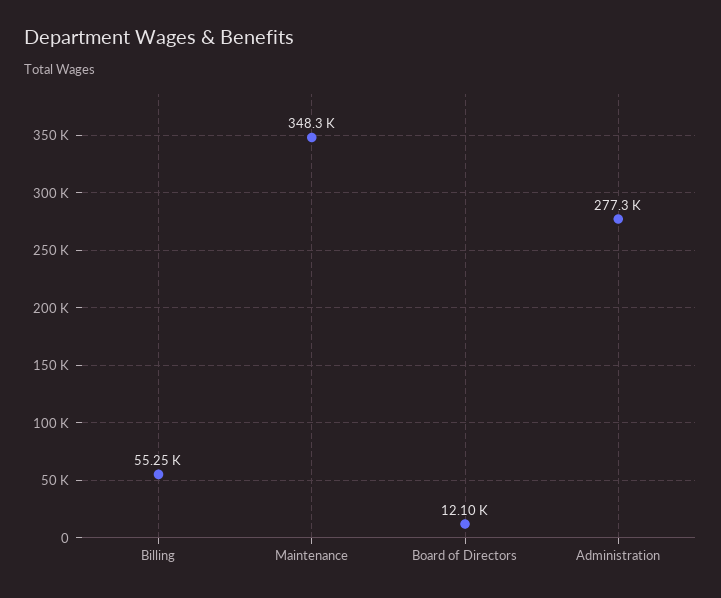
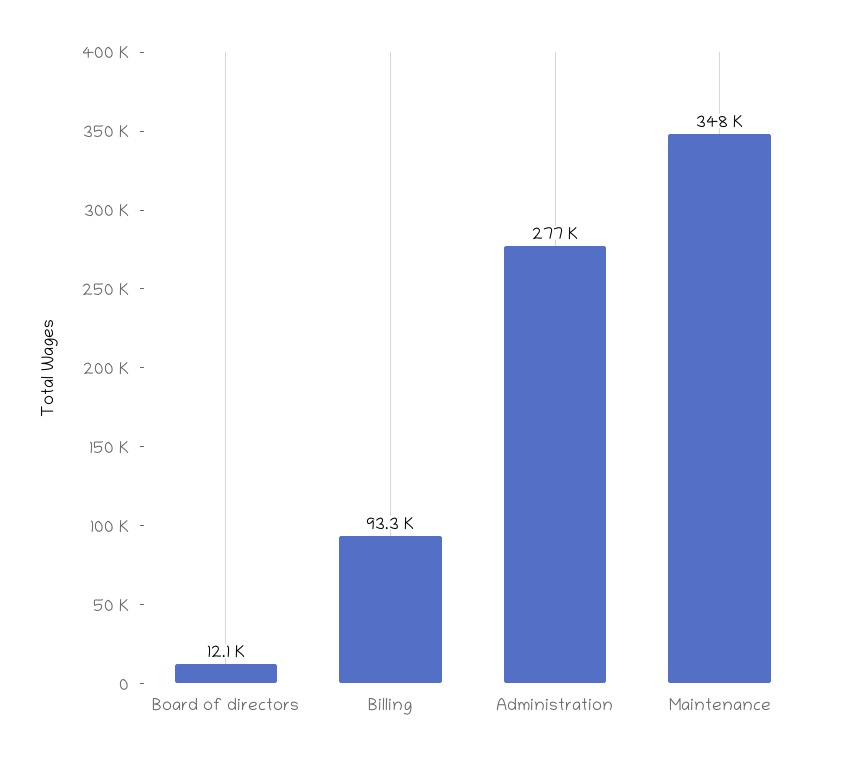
  {
-   "Billing": 55250,
+   "Billing": 93300,
    "Maintenance": 348300,
    "Board of Directors": 12100,
    "Administration": 277300
  }

